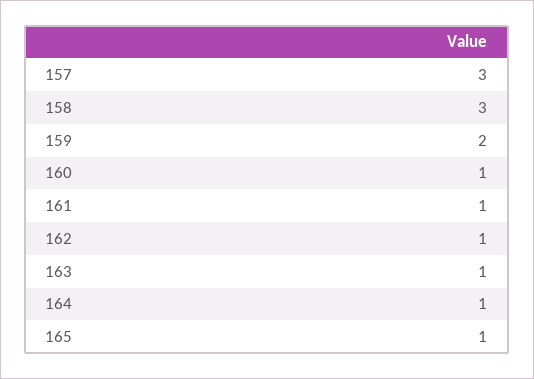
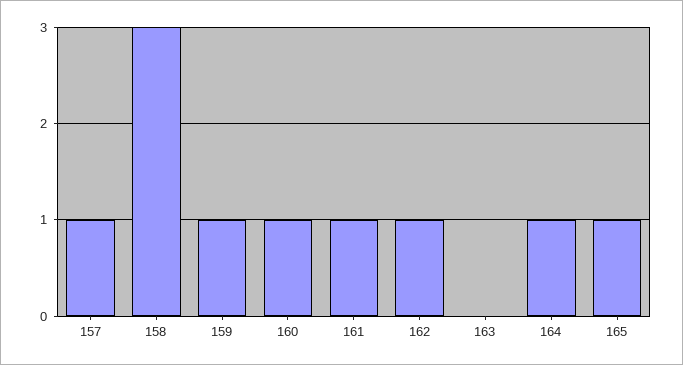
  {
-   "157": 3,
+   "157": 1,
    "158": 3,
-   "159": 2,
+   "159": 1,
    "160": 1,
    "161": 1,
    "162": 1,
-   "163": 1,
+   "163": 0,
    "164": 1,
    "165": 1
  }

